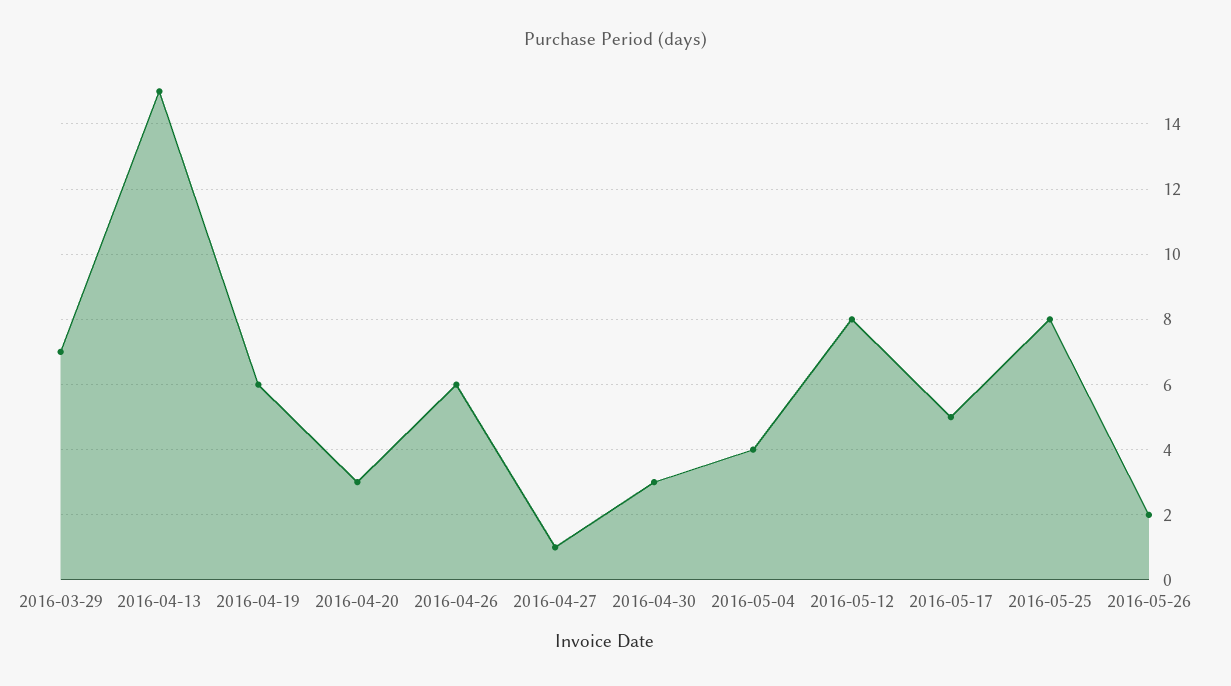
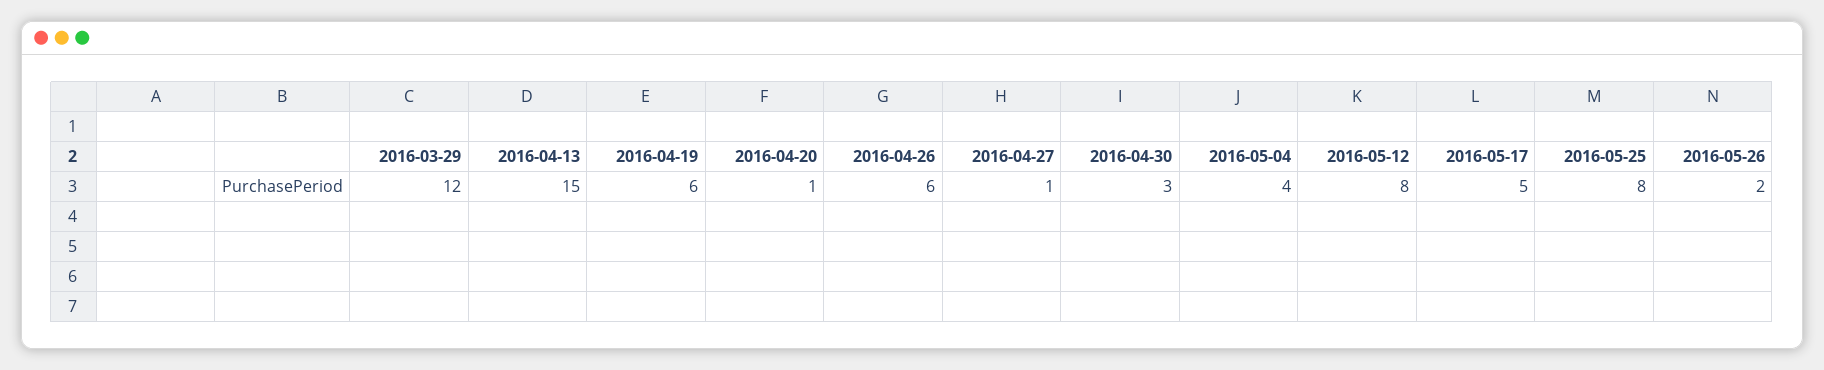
  {
-   "2016-03-29": 7,
+   "2016-03-29": 12,
    "2016-04-13": 15,
    "2016-04-19": 6,
-   "2016-04-20": 3,
+   "2016-04-20": 1,
    "2016-04-26": 6,
    "2016-04-27": 1,
    "2016-04-30": 3,
    "2016-05-04": 4,
    "2016-05-12": 8,
    "2016-05-17": 5,
    "2016-05-25": 8,
    "2016-05-26": 2
  }

